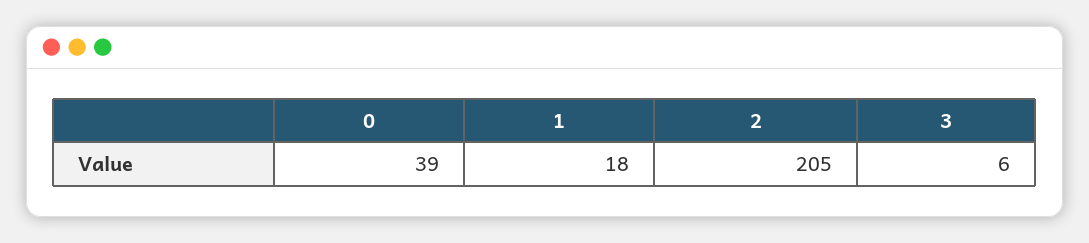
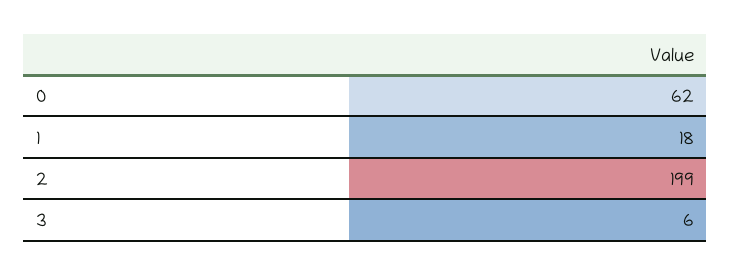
  {
-   "0": 39,
+   "0": 62,
    "1": 18,
-   "2": 205,
+   "2": 199,
    "3": 6
  }

